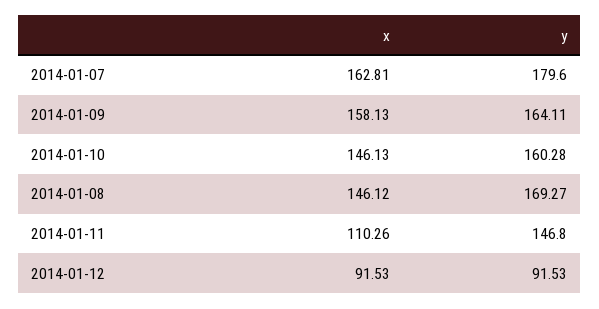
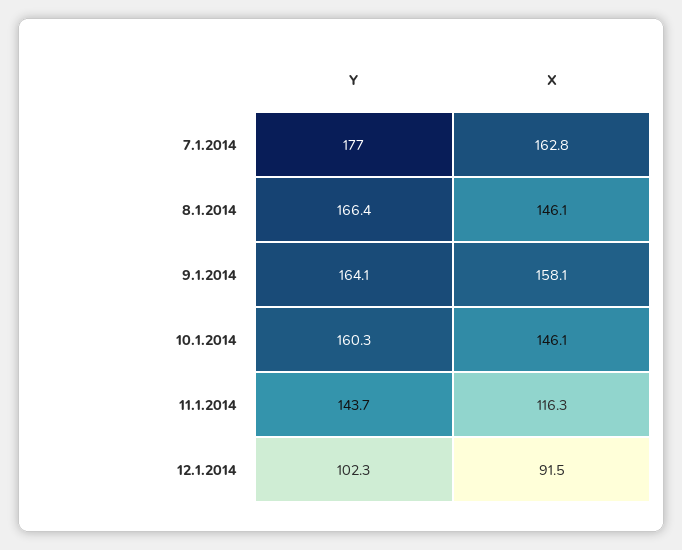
  {
    "x": {
      "2014-01-07": 162.81,
      "2014-01-09": 158.13,
      "2014-01-10": 146.13,
      "2014-01-08": 146.12,
-     "2014-01-11": 110.26,
+     "2014-01-11": 116.3,
      "2014-01-12": 91.53
    },
    "y": {
-     "2014-01-07": 179.6,
+     "2014-01-07": 177,
      "2014-01-09": 164.11,
      "2014-01-10": 160.28,
-     "2014-01-08": 169.27,
+     "2014-01-08": 166.4,
-     "2014-01-11": 146.8,
+     "2014-01-11": 143.7,
-     "2014-01-12": 91.53
+     "2014-01-12": 102.3
    }
  }

